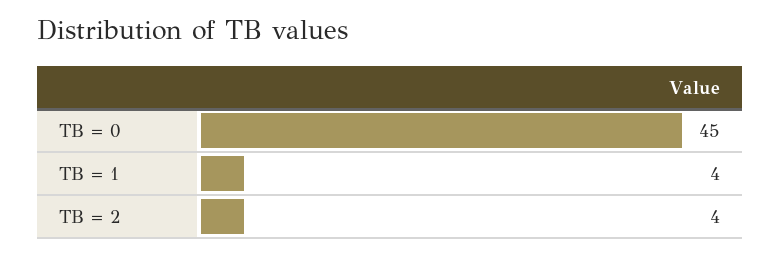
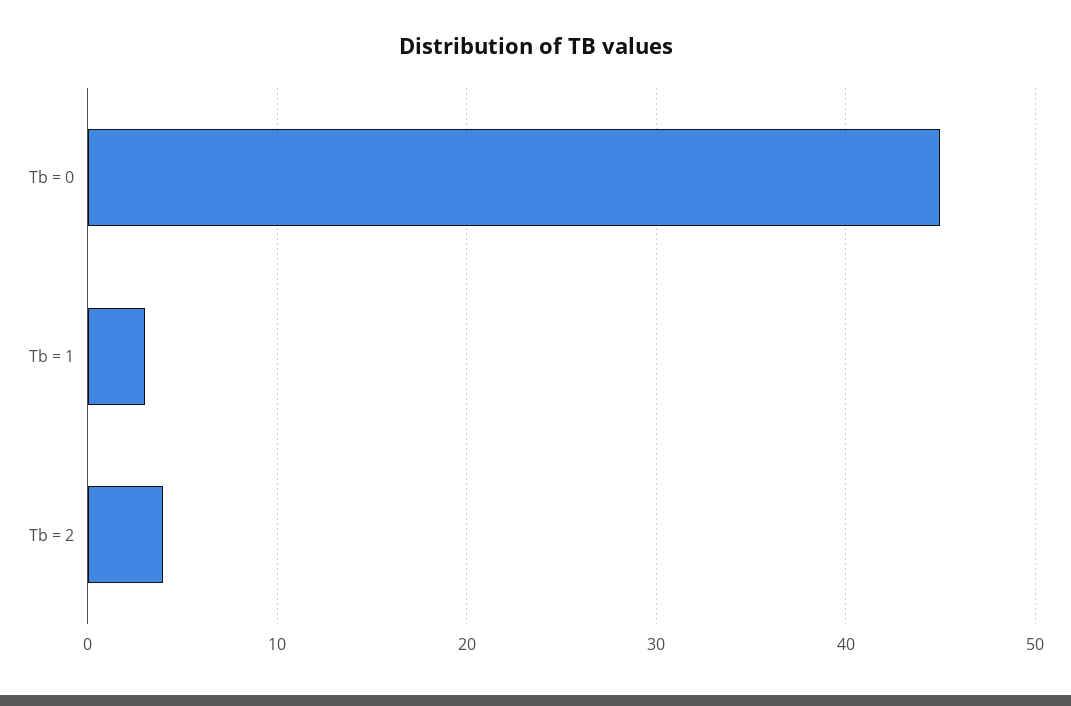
  {
    "TB = 0": 45,
-   "TB = 1": 4,
+   "TB = 1": 3,
    "TB = 2": 4
  }

